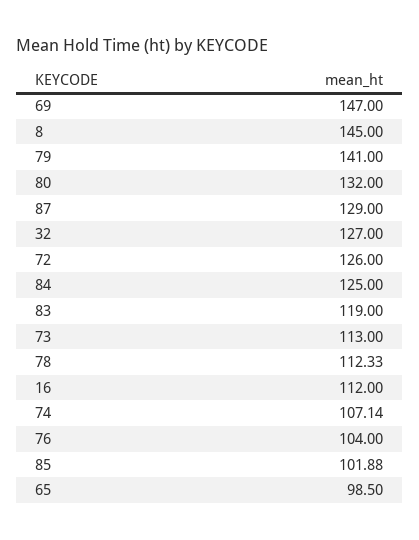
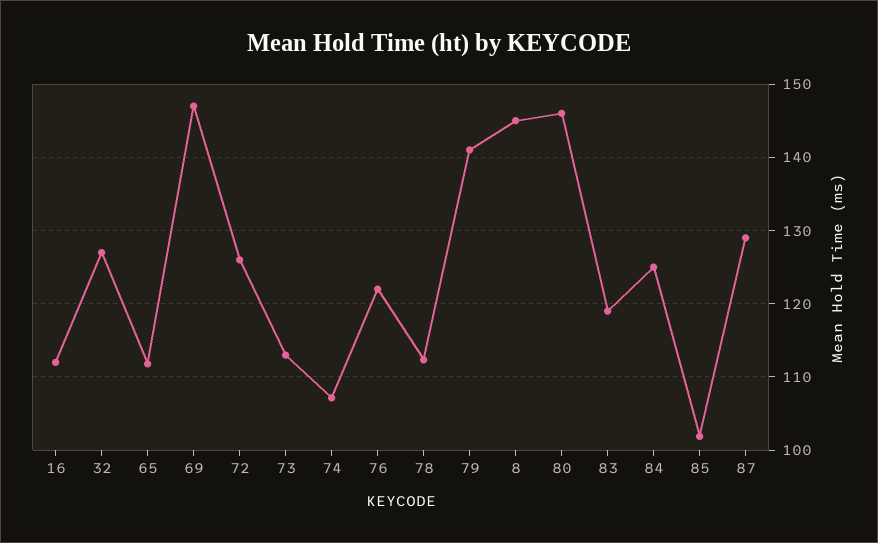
  {
    "69": 147,
    "8": 145,
    "79": 141,
-   "80": 132,
+   "80": 146,
    "87": 129,
    "32": 127,
    "72": 126,
    "84": 125,
    "83": 119,
    "73": 113,
    "78": 112.33,
    "16": 112,
    "74": 107.14,
-   "76": 104,
+   "76": 122,
    "85": 101.88,
-   "65": 98.5
+   "65": 112
  }

